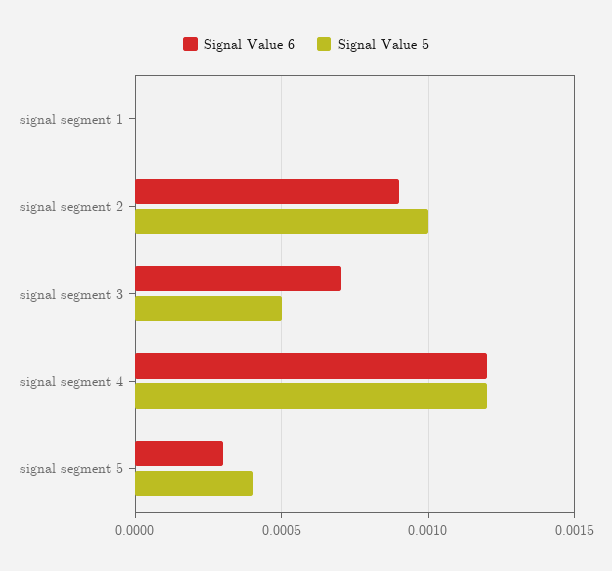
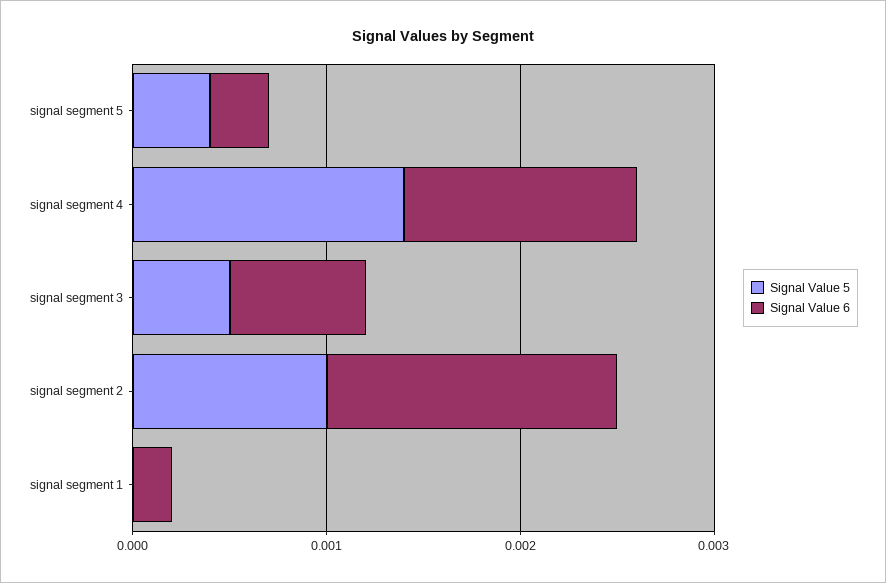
  {
    "Signal Value 6": {
-     "signal segment 1": 0,
+     "signal segment 1": 0.0002,
-     "signal segment 2": 0.0009,
+     "signal segment 2": 0.0015,
      "signal segment 3": 0.0007,
      "signal segment 4": 0.0012,
      "signal segment 5": 0.0003
    },
    "Signal Value 5": {
      "signal segment 1": 0,
      "signal segment 2": 0.001,
      "signal segment 3": 0.0005,
-     "signal segment 4": 0.0012,
+     "signal segment 4": 0.0014,
      "signal segment 5": 0.0004
    }
  }

